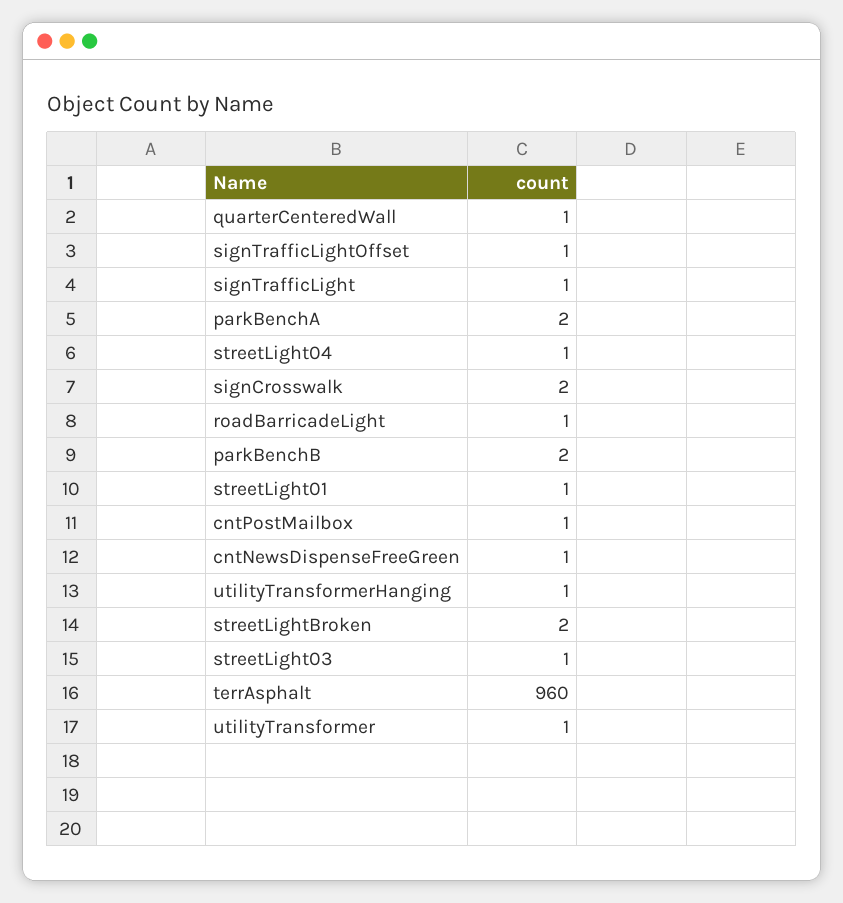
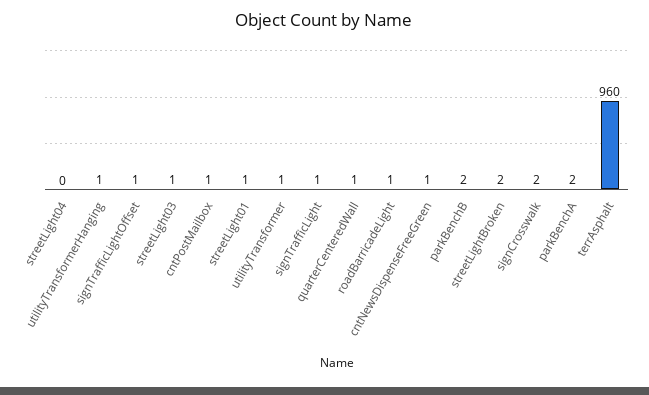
  {
    "quarterCenteredWall": 1,
    "signTrafficLightOffset": 1,
    "signTrafficLight": 1,
    "parkBenchA": 2,
-   "streetLight04": 1,
+   "streetLight04": 0,
    "signCrosswalk": 2,
    "roadBarricadeLight": 1,
    "parkBenchB": 2,
    "streetLight01": 1,
    "cntPostMailbox": 1,
    "cntNewsDispenseFreeGreen": 1,
    "utilityTransformerHanging": 1,
    "streetLightBroken": 2,
    "streetLight03": 1,
    "terrAsphalt": 960,
    "utilityTransformer": 1
  }

